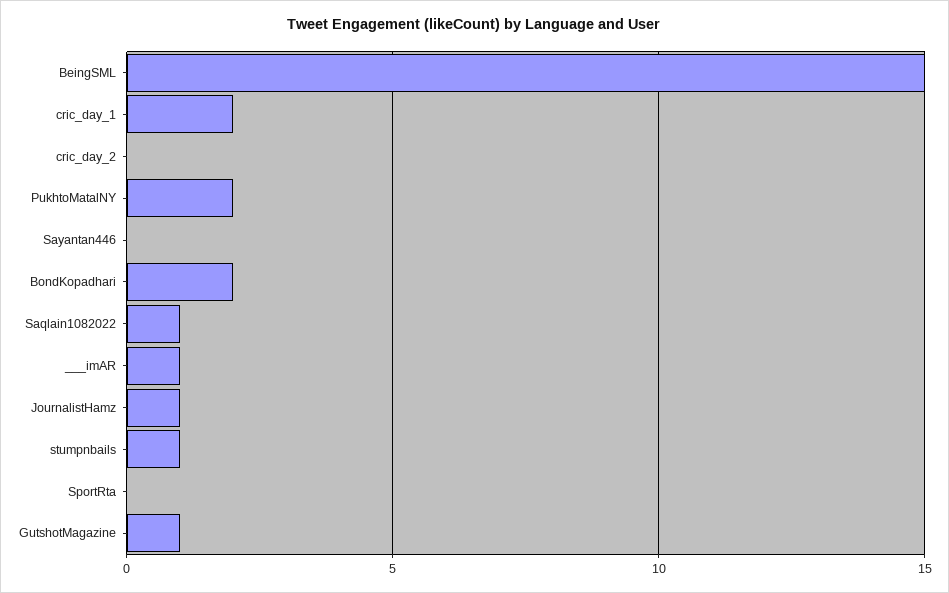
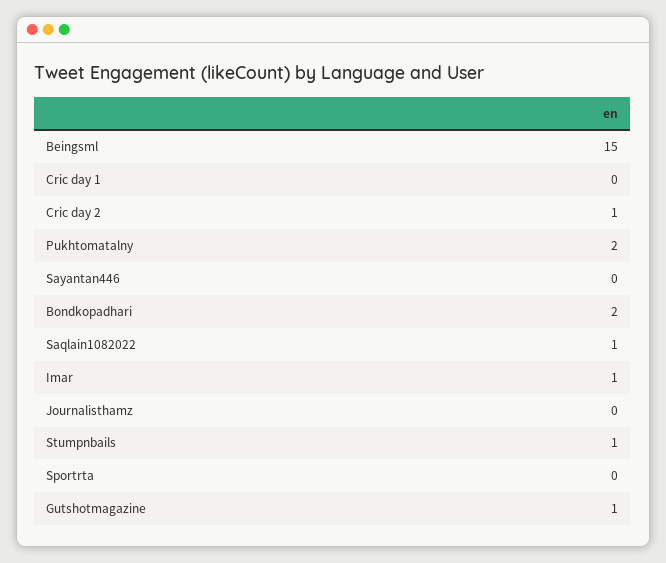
  {
    "BeingSML": 15,
-   "cric_day_1": 2,
+   "cric_day_1": 0,
-   "cric_day_2": 0,
+   "cric_day_2": 1,
    "PukhtoMatalNY": 2,
    "Sayantan446": 0,
    "BondKopadhari": 2,
    "Saqlain1082022": 1,
    "___imAR": 1,
-   "JournalistHamz": 1,
+   "JournalistHamz": 0,
    "stumpnbails": 1,
    "SportRta": 0,
    "GutshotMagazine": 1
  }

